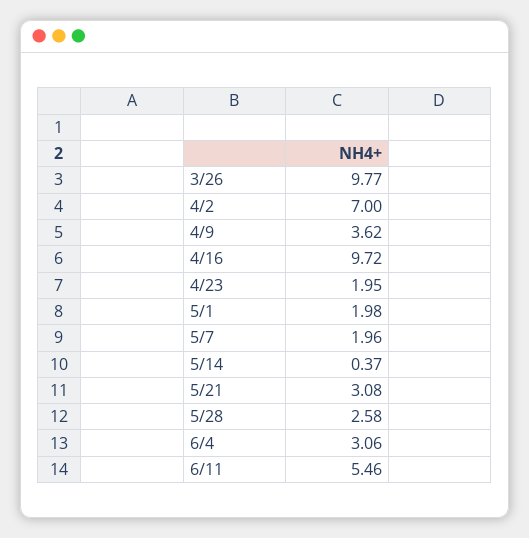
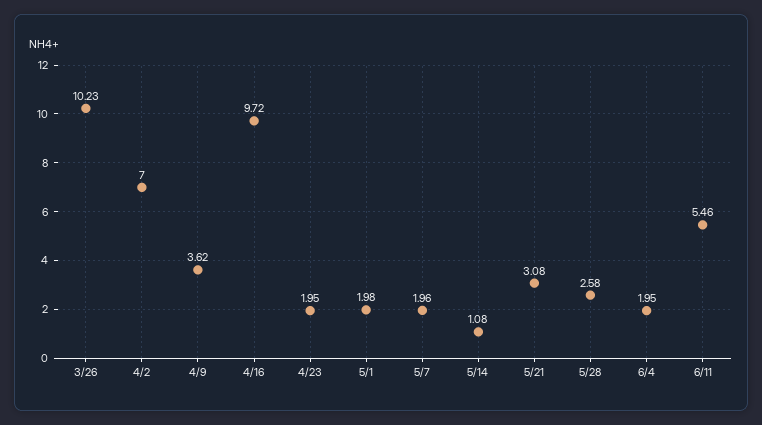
  {
-   "3/26": 9.77,
+   "3/26": 10.23,
    "4/2": 7,
    "4/9": 3.62,
    "4/16": 9.72,
    "4/23": 1.95,
    "5/1": 1.98,
    "5/7": 1.96,
-   "5/14": 0.37,
+   "5/14": 1.08,
    "5/21": 3.08,
    "5/28": 2.58,
-   "6/4": 3.06,
+   "6/4": 1.95,
    "6/11": 5.46
  }

